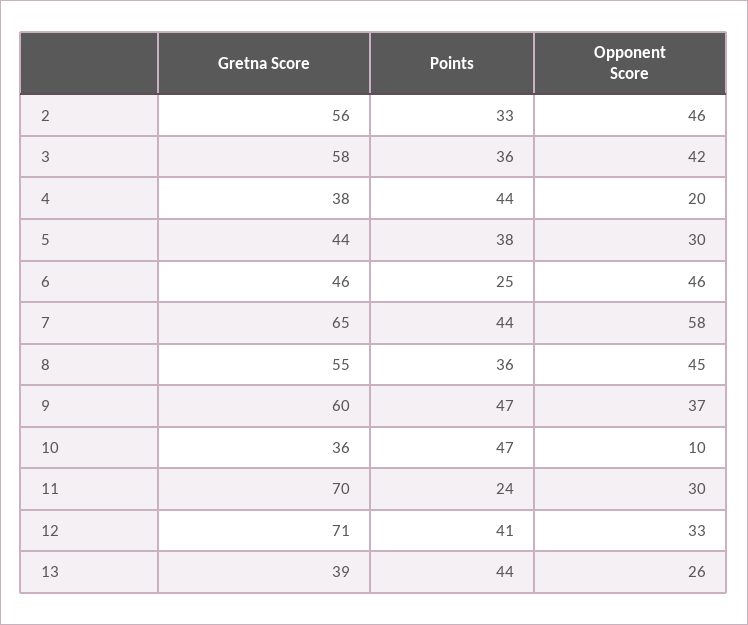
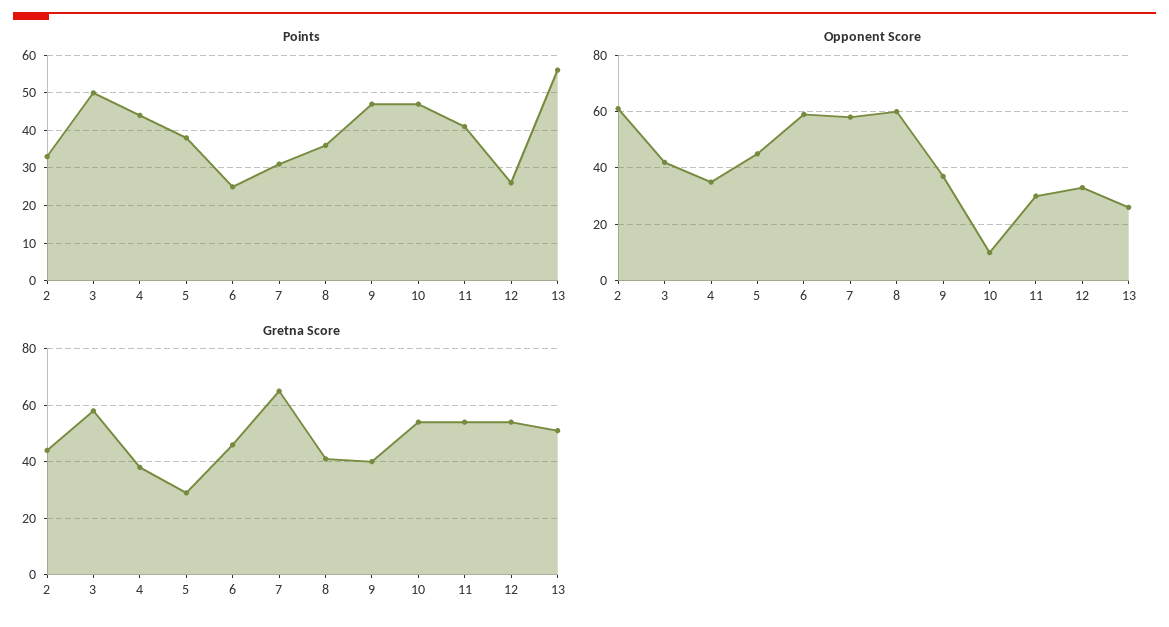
  {
    "Gretna Score": {
-     "2": 56,
+     "2": 45,
      "3": 58,
      "4": 38,
-     "5": 44,
+     "5": 30,
      "6": 46,
      "7": 65,
-     "8": 55,
+     "8": 40,
-     "9": 60,
+     "9": 40,
-     "10": 36,
+     "10": 55,
-     "11": 70,
+     "11": 55,
-     "12": 71,
+     "12": 55,
-     "13": 39
+     "13": 50
    },
    "Points": {
      "2": 33,
-     "3": 36,
+     "3": 50,
      "4": 44,
      "5": 38,
      "6": 25,
-     "7": 44,
+     "7": 30,
      "8": 36,
      "9": 47,
      "10": 47,
-     "11": 24,
+     "11": 40,
-     "12": 41,
+     "12": 25,
-     "13": 44
+     "13": 55
    },
    "Opponent Score": {
-     "2": 46,
+     "2": 60,
      "3": 42,
-     "4": 20,
+     "4": 35,
-     "5": 30,
+     "5": 45,
-     "6": 46,
+     "6": 60,
      "7": 58,
-     "8": 45,
+     "8": 60,
      "9": 37,
      "10": 10,
      "11": 30,
      "12": 33,
      "13": 26
    }
  }

